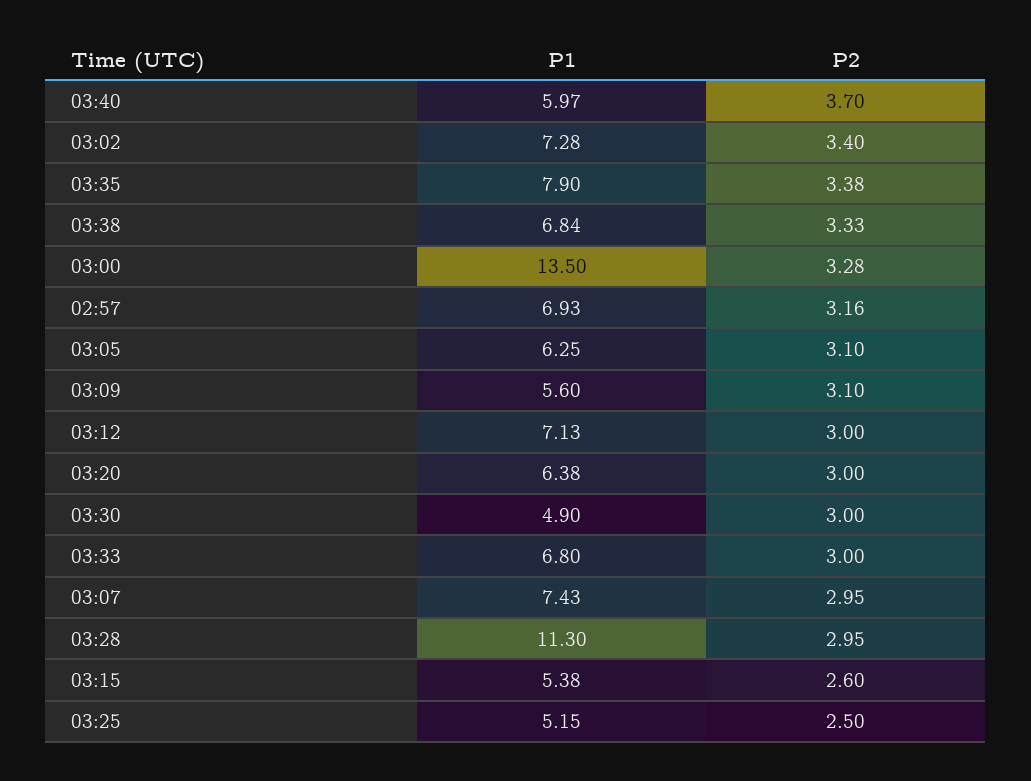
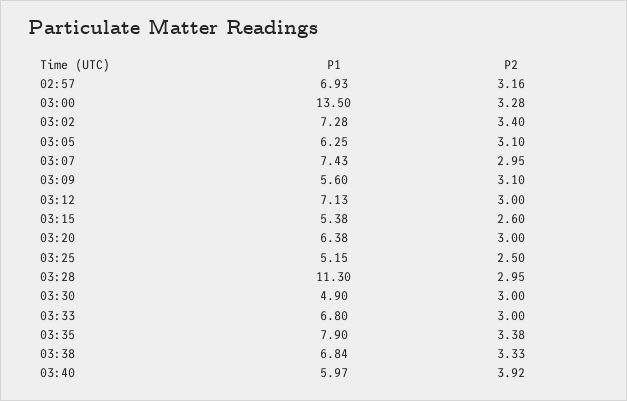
  {
    "P1": {
      "03:40": 5.97,
      "03:02": 7.28,
      "03:35": 7.9,
      "03:38": 6.84,
      "03:00": 13.5,
      "02:57": 6.93,
      "03:05": 6.25,
      "03:09": 5.6,
      "03:12": 7.13,
      "03:20": 6.38,
      "03:30": 4.9,
      "03:33": 6.8,
      "03:07": 7.43,
      "03:28": 11.3,
      "03:15": 5.38,
      "03:25": 5.15
    },
    "P2": {
-     "03:40": 3.7,
+     "03:40": 3.92,
      "03:02": 3.4,
      "03:35": 3.38,
      "03:38": 3.33,
      "03:00": 3.28,
      "02:57": 3.16,
      "03:05": 3.1,
      "03:09": 3.1,
      "03:12": 3,
      "03:20": 3,
      "03:30": 3,
      "03:33": 3,
      "03:07": 2.95,
      "03:28": 2.95,
      "03:15": 2.6,
      "03:25": 2.5
    }
  }

